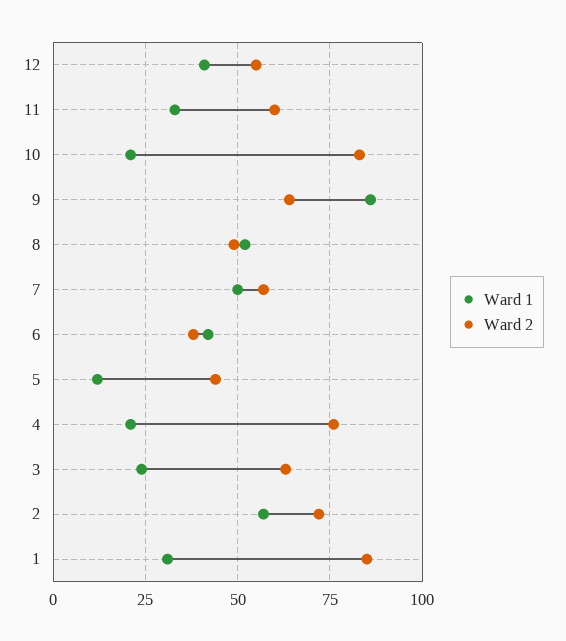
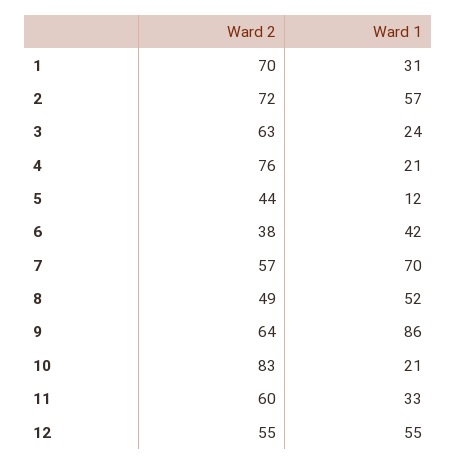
  {
    "Ward 1": {
-     "12": 40,
+     "12": 55,
      "11": 33,
      "10": 21,
      "9": 86,
      "8": 52,
-     "7": 50,
+     "7": 70,
      "6": 42,
      "5": 12,
      "4": 21,
      "3": 24,
      "2": 57,
      "1": 31
    },
    "Ward 2": {
      "12": 55,
      "11": 60,
      "10": 83,
      "9": 64,
      "8": 49,
      "7": 57,
      "6": 38,
      "5": 44,
      "4": 76,
      "3": 63,
      "2": 72,
-     "1": 85
+     "1": 70
    }
  }

